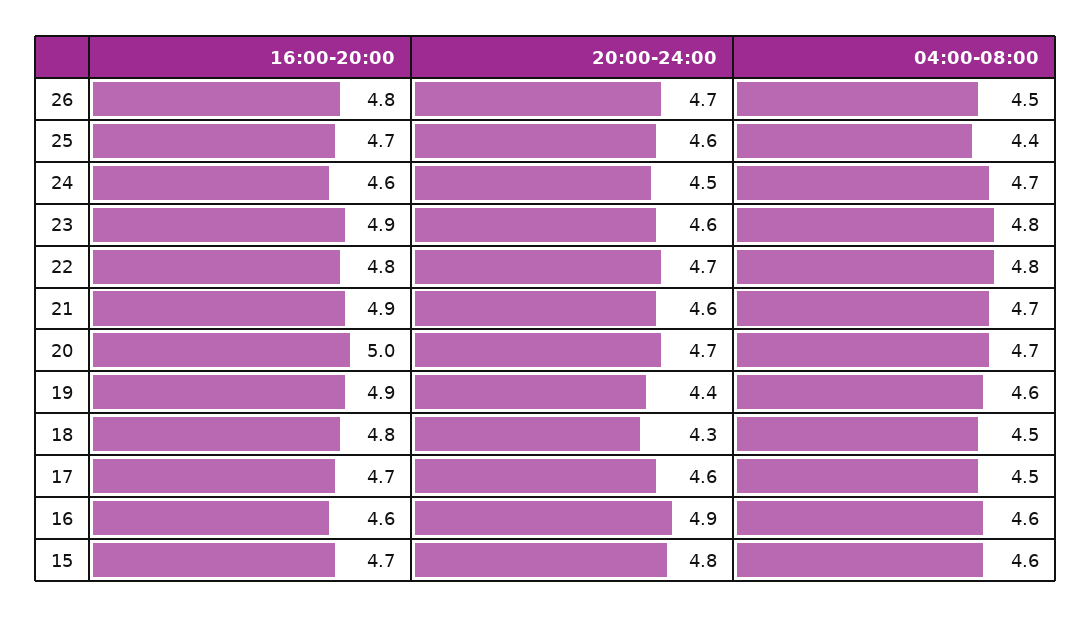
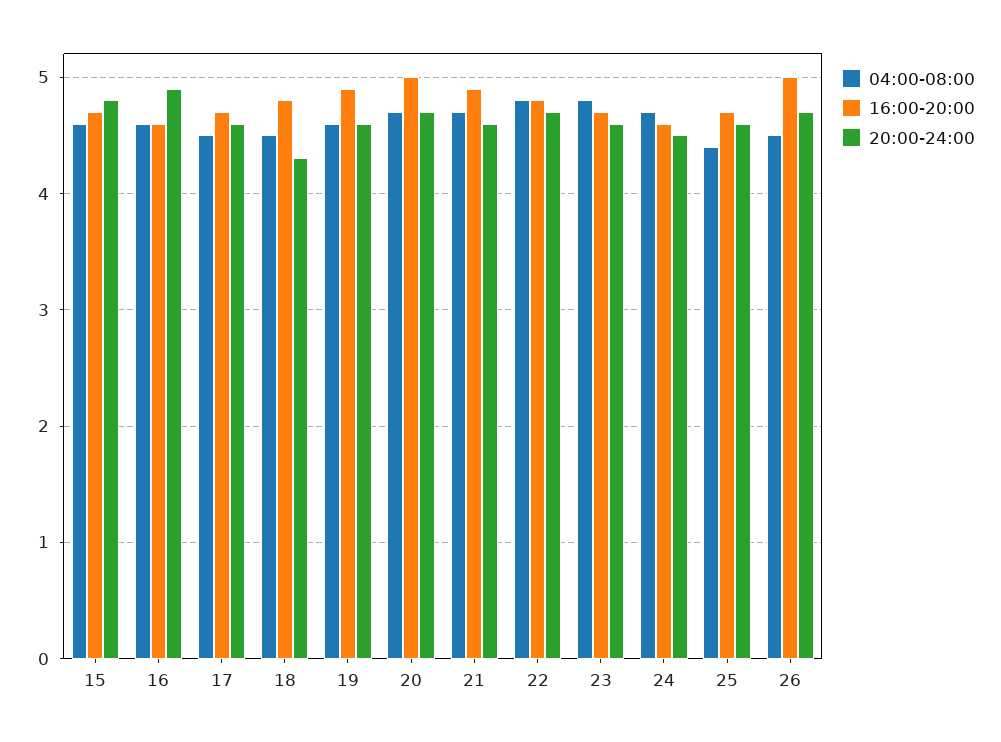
  {
    "16:00-20:00": {
-     "26": 4.8,
+     "26": 5,
      "25": 4.7,
      "24": 4.6,
-     "23": 4.9,
+     "23": 4.7,
      "22": 4.8,
      "21": 4.9,
      "20": 5,
      "19": 4.9,
      "18": 4.8,
      "17": 4.7,
      "16": 4.6,
      "15": 4.7
    },
    "20:00-24:00": {
      "26": 4.7,
      "25": 4.6,
      "24": 4.5,
      "23": 4.6,
      "22": 4.7,
      "21": 4.6,
      "20": 4.7,
-     "19": 4.4,
+     "19": 4.6,
      "18": 4.3,
      "17": 4.6,
      "16": 4.9,
      "15": 4.8
    },
    "04:00-08:00": {
      "26": 4.5,
      "25": 4.4,
      "24": 4.7,
      "23": 4.8,
      "22": 4.8,
      "21": 4.7,
      "20": 4.7,
      "19": 4.6,
      "18": 4.5,
      "17": 4.5,
      "16": 4.6,
      "15": 4.6
    }
  }

